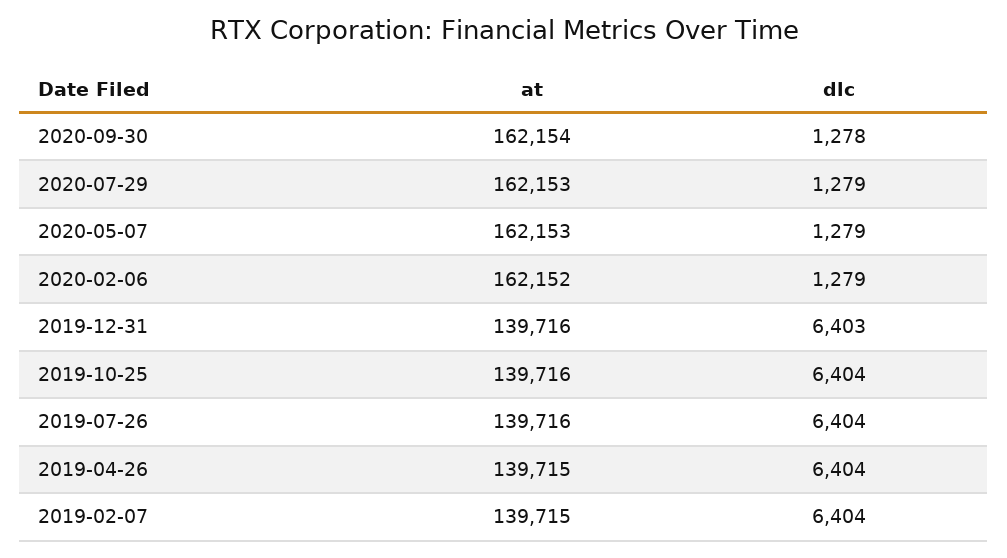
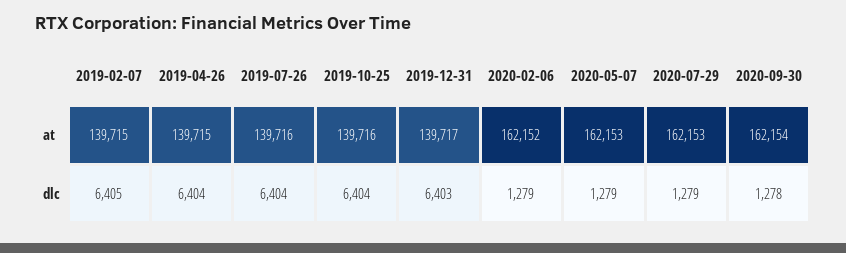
  {
    "at": {
      "2020-09-30": 162154,
      "2020-07-29": 162153,
      "2020-05-07": 162153,
      "2020-02-06": 162152,
-     "2019-12-31": 139716,
+     "2019-12-31": 139717,
      "2019-10-25": 139716,
      "2019-07-26": 139716,
      "2019-04-26": 139715,
      "2019-02-07": 139715
    },
    "dlc": {
      "2020-09-30": 1278,
      "2020-07-29": 1279,
      "2020-05-07": 1279,
      "2020-02-06": 1279,
      "2019-12-31": 6403,
      "2019-10-25": 6404,
      "2019-07-26": 6404,
      "2019-04-26": 6404,
-     "2019-02-07": 6404
+     "2019-02-07": 6405
    }
  }

